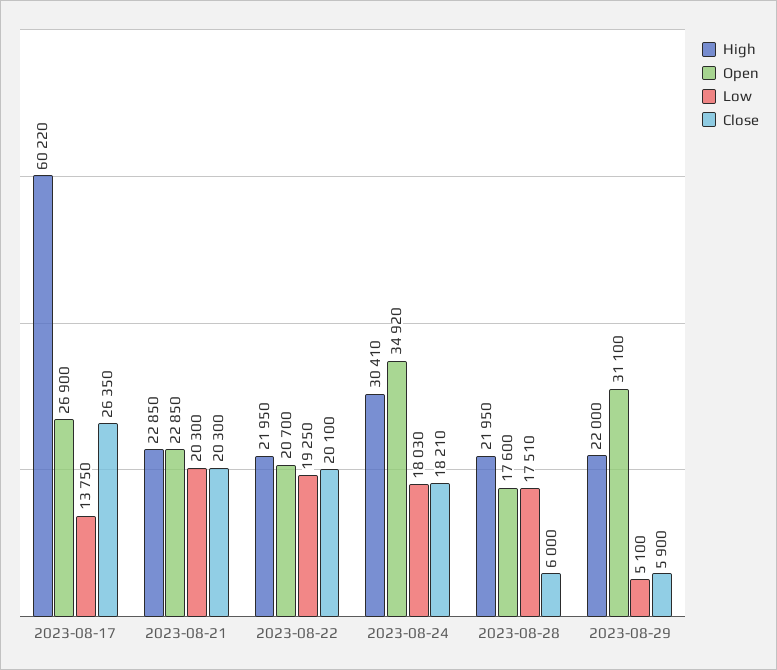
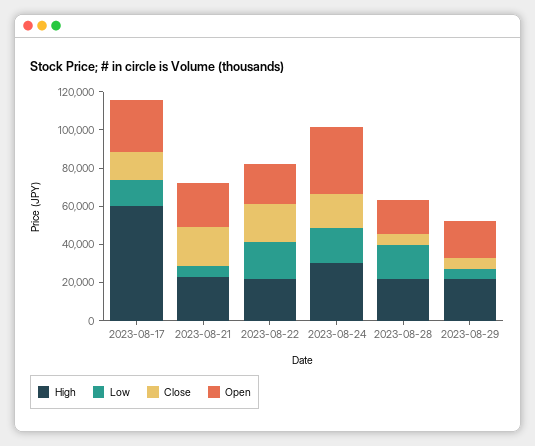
  {
    "High": {
      "2023-08-17": 60220,
      "2023-08-21": 22850,
      "2023-08-22": 21950,
      "2023-08-24": 30410,
      "2023-08-28": 21950,
      "2023-08-29": 22000
    },
    "Open": {
      "2023-08-17": 26900,
      "2023-08-21": 22850,
      "2023-08-22": 20700,
      "2023-08-24": 34920,
      "2023-08-28": 17600,
-     "2023-08-29": 31100
+     "2023-08-29": 20000
    },
    "Low": {
      "2023-08-17": 13750,
-     "2023-08-21": 20300,
+     "2023-08-21": 5000,
      "2023-08-22": 19250,
      "2023-08-24": 18030,
      "2023-08-28": 17510,
      "2023-08-29": 5100
    },
    "Close": {
-     "2023-08-17": 26350,
+     "2023-08-17": 15000,
      "2023-08-21": 20300,
      "2023-08-22": 20100,
      "2023-08-24": 18210,
      "2023-08-28": 6000,
      "2023-08-29": 5900
    }
  }

